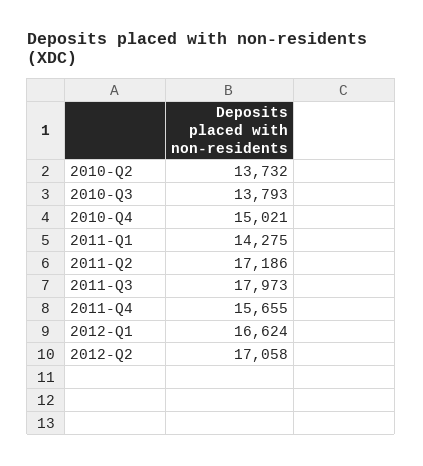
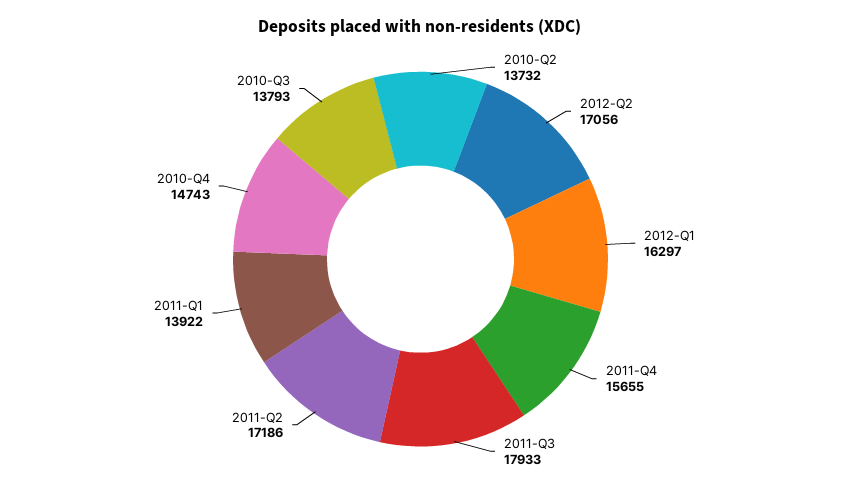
  {
    "2010-Q2": 13732,
    "2010-Q3": 13793,
-   "2010-Q4": 15021,
+   "2010-Q4": 14743,
-   "2011-Q1": 14275,
+   "2011-Q1": 13922,
    "2011-Q2": 17186,
-   "2011-Q3": 17973,
+   "2011-Q3": 17933,
    "2011-Q4": 15655,
-   "2012-Q1": 16624,
+   "2012-Q1": 16297,
-   "2012-Q2": 17058
+   "2012-Q2": 17056
  }

